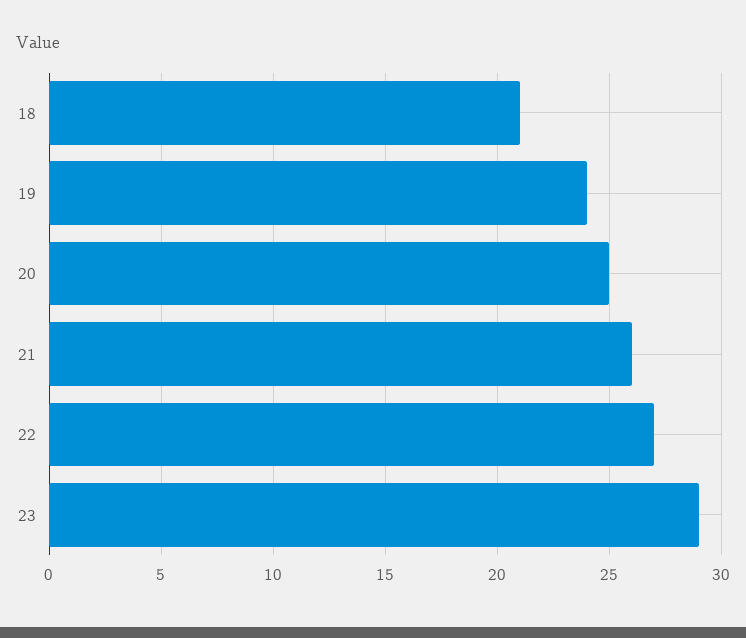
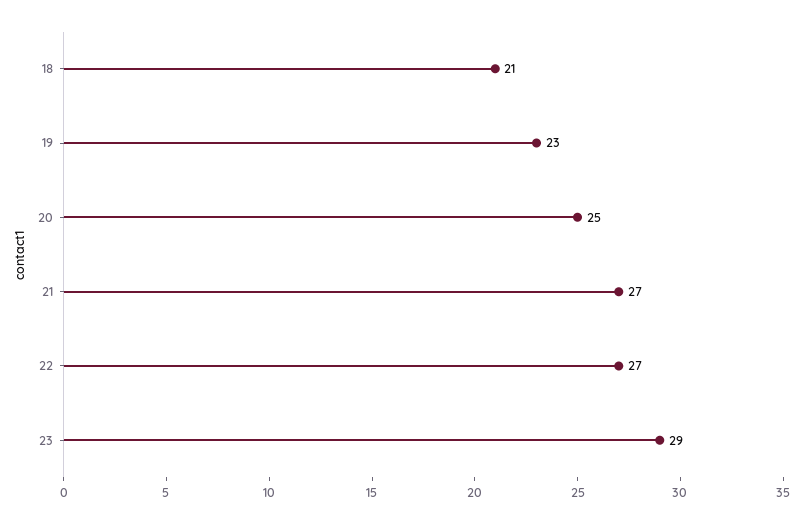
  {
    "18": 21,
-   "19": 24,
+   "19": 23,
    "20": 25,
-   "21": 26,
+   "21": 27,
    "22": 27,
    "23": 29
  }

